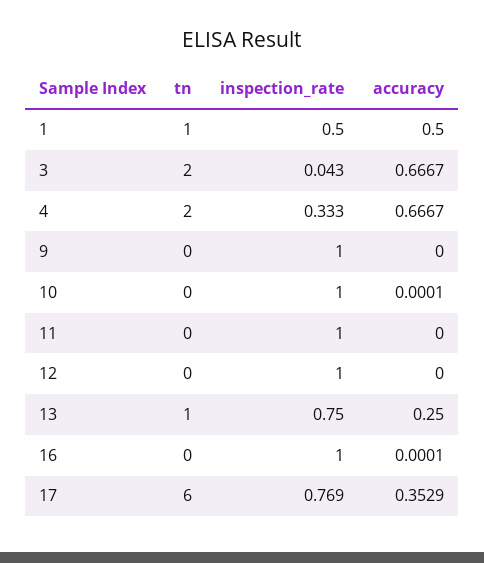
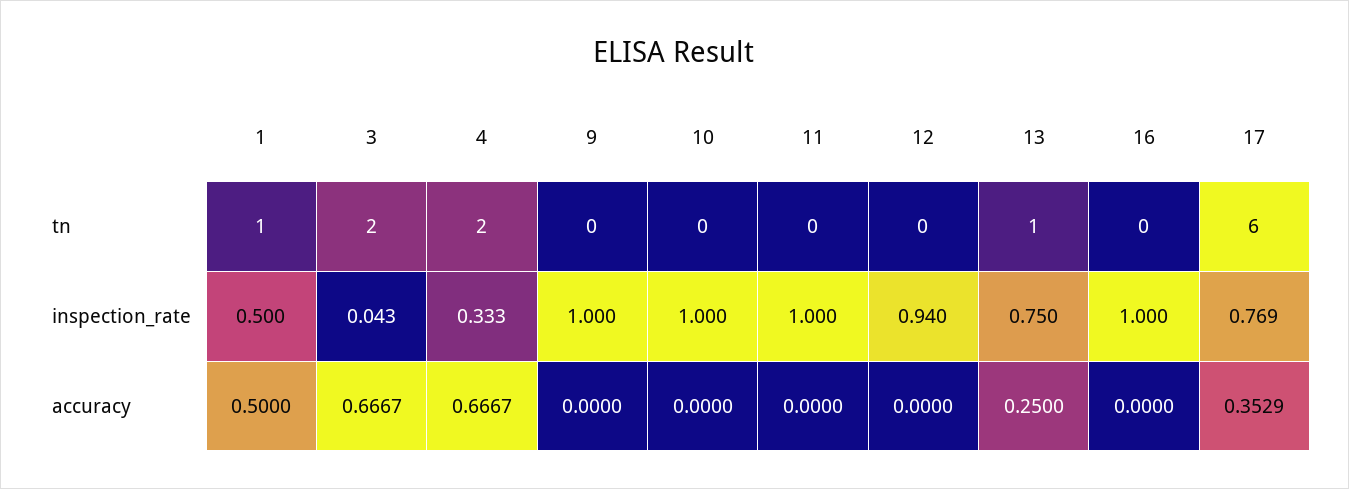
  {
    "tn": {
      "1": 1,
      "3": 2,
      "4": 2,
      "9": 0,
      "10": 0,
      "11": 0,
      "12": 0,
      "13": 1,
      "16": 0,
      "17": 6
    },
    "inspection_rate": {
      "1": 0.5,
      "3": 0.043,
      "4": 0.333,
      "9": 1,
      "10": 1,
      "11": 1,
-     "12": 1,
+     "12": 0.94,
      "13": 0.75,
      "16": 1,
      "17": 0.769
    },
    "accuracy": {
      "1": 0.5,
      "3": 0.6667,
      "4": 0.6667,
      "9": 0,
-     "10": 0.0001,
+     "10": 0,
      "11": 0,
      "12": 0,
      "13": 0.25,
-     "16": 0.0001,
+     "16": 0,
      "17": 0.3529
    }
  }

